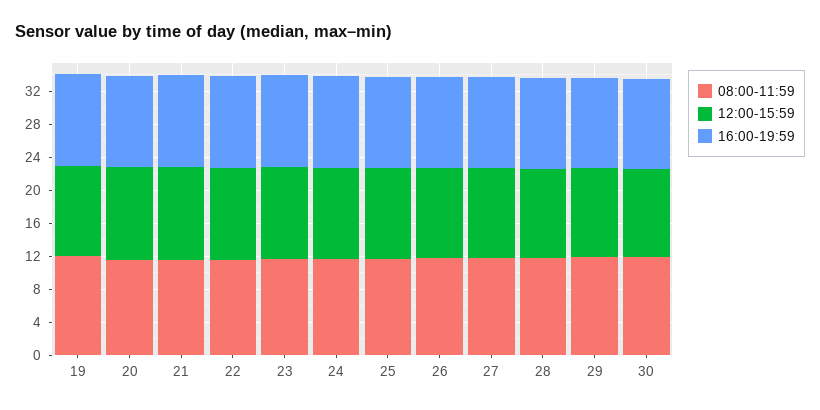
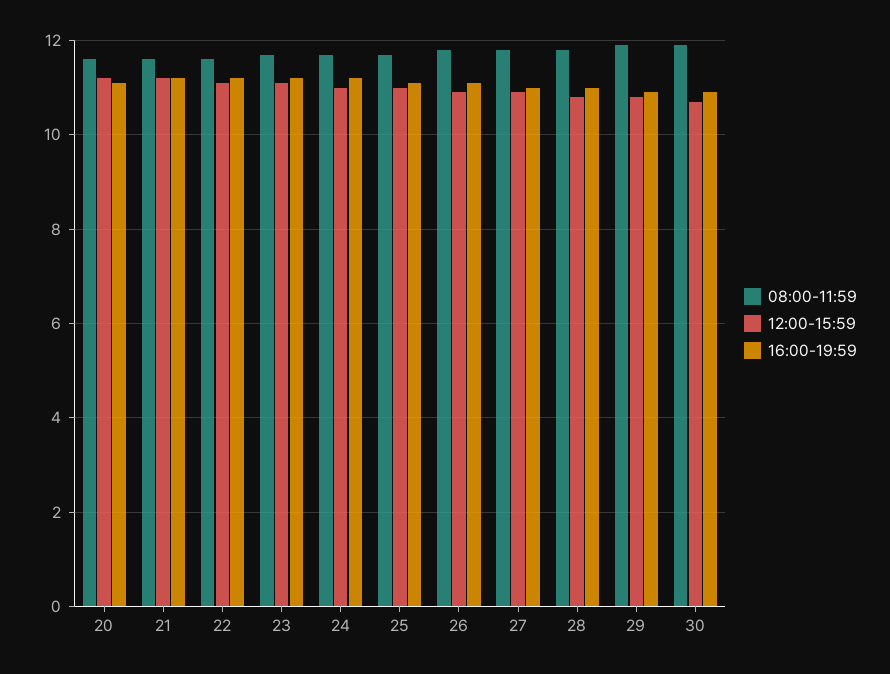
  {
    "08:00-11:59": {
-     "19": 12,
      "20": 11.5,
      "21": 11.5,
      "22": 11.5,
      "23": 11.5,
      "24": 11.5,
      "25": 11.5,
      "26": 12,
      "27": 12,
      "28": 12,
      "29": 12,
      "30": 12
    },
    "12:00-15:59": {
-     "19": 11,
      "20": 11,
      "21": 11,
      "22": 11,
      "23": 11,
      "24": 11,
      "25": 11,
      "26": 11,
      "27": 11,
      "28": 11,
      "29": 11,
      "30": 10.5
    },
    "16:00-19:59": {
-     "19": 11,
      "20": 11,
      "21": 11,
      "22": 11,
      "23": 11,
      "24": 11,
      "25": 11,
      "26": 11,
      "27": 11,
      "28": 11,
      "29": 11,
      "30": 11
    }
  }

